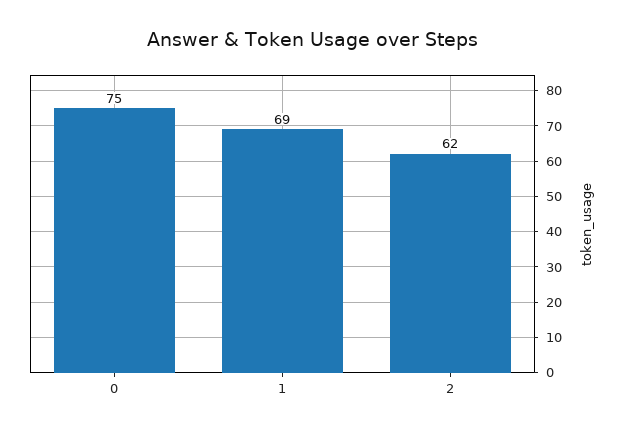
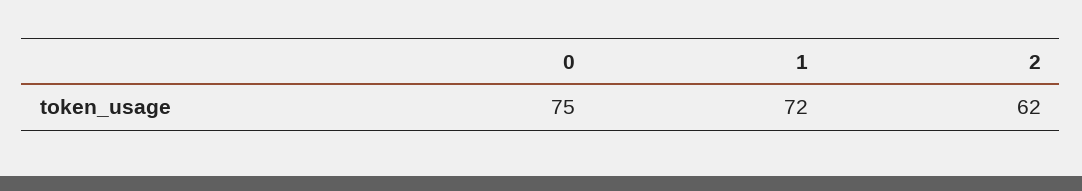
  {
    "0": 75,
-   "1": 69,
+   "1": 72,
    "2": 62
  }

